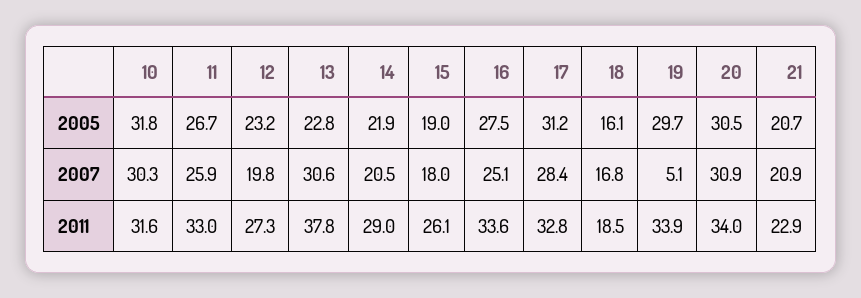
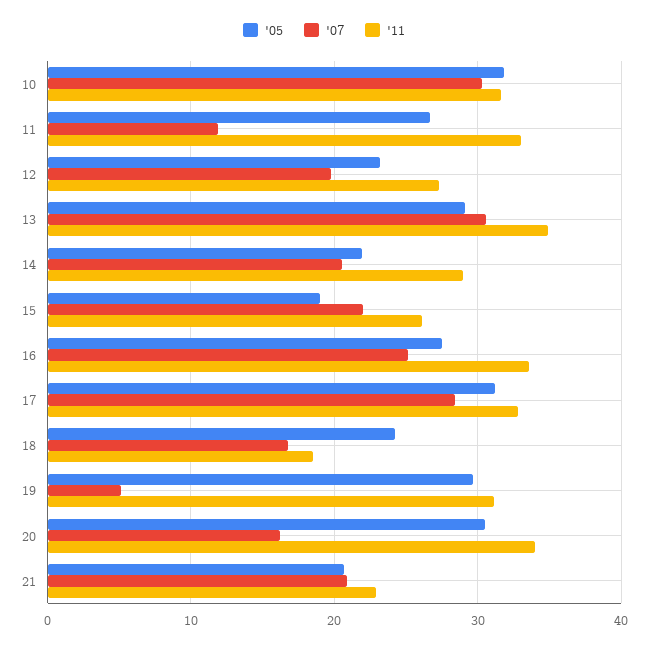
  {
    "2005": {
      "10": 31.8,
      "11": 26.7,
      "12": 23.2,
-     "13": 22.8,
+     "13": 29,
      "14": 21.9,
      "15": 19,
      "16": 27.5,
      "17": 31.2,
-     "18": 16.1,
+     "18": 24,
      "19": 29.7,
      "20": 30.5,
      "21": 20.7
    },
    "2007": {
      "10": 30.3,
-     "11": 25.9,
+     "11": 12,
      "12": 19.8,
      "13": 30.6,
      "14": 20.5,
-     "15": 18,
+     "15": 22,
      "16": 25.1,
      "17": 28.4,
      "18": 16.8,
      "19": 5.1,
-     "20": 30.9,
+     "20": 16,
      "21": 20.9
    },
    "2011": {
      "10": 31.6,
      "11": 33,
      "12": 27.3,
-     "13": 37.8,
+     "13": 35,
      "14": 29,
      "15": 26.1,
      "16": 33.6,
      "17": 32.8,
      "18": 18.5,
-     "19": 33.9,
+     "19": 31,
      "20": 34,
      "21": 22.9
    }
  }

